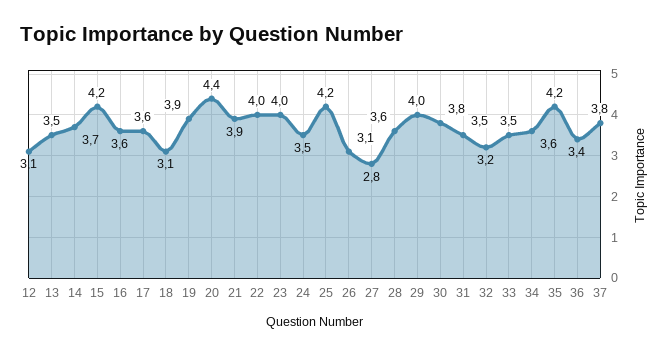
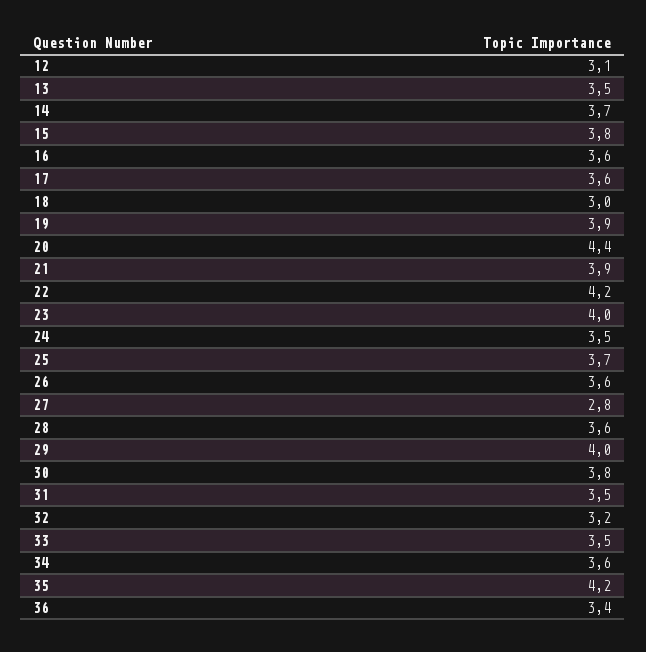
  {
    "12": 3.1,
    "13": 3.5,
    "14": 3.7,
-   "15": 4.2,
+   "15": 3.8,
    "16": 3.6,
    "17": 3.6,
-   "18": 3.1,
+   "18": 3,
    "19": 3.9,
    "20": 4.4,
    "21": 3.9,
-   "22": 4,
+   "22": 4.2,
    "23": 4,
    "24": 3.5,
-   "25": 4.2,
+   "25": 3.7,
-   "26": 3.1,
+   "26": 3.6,
    "27": 2.8,
    "28": 3.6,
    "29": 4,
    "30": 3.8,
    "31": 3.5,
    "32": 3.2,
    "33": 3.5,
    "34": 3.6,
    "35": 4.2,
-   "36": 3.4,
+   "36": 3.4
-   "37": 3.8
  }

